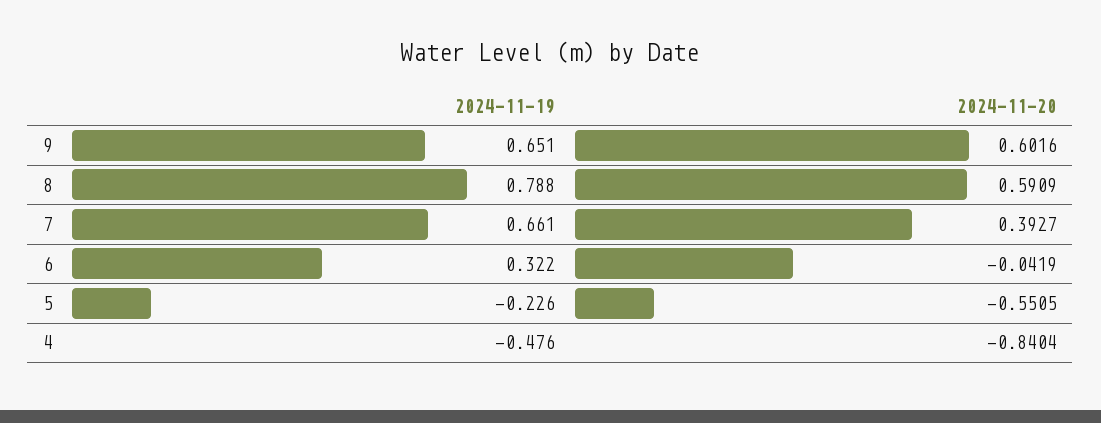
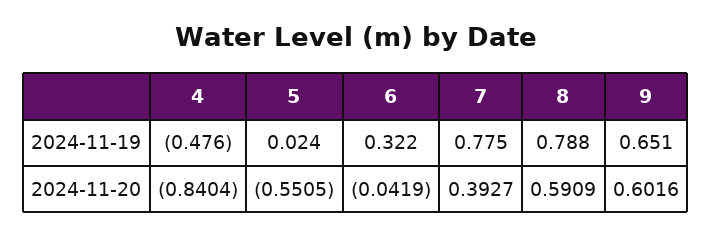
  {
    "2024-11-19": {
      "9": 0.651,
      "8": 0.788,
-     "7": 0.661,
+     "7": 0.775,
      "6": 0.322,
-     "5": -0.226,
+     "5": 0.024,
      "4": -0.476
    },
    "2024-11-20": {
      "9": 0.6016,
      "8": 0.5909,
      "7": 0.3927,
      "6": -0.0419,
      "5": -0.5505,
      "4": -0.8404
    }
  }

